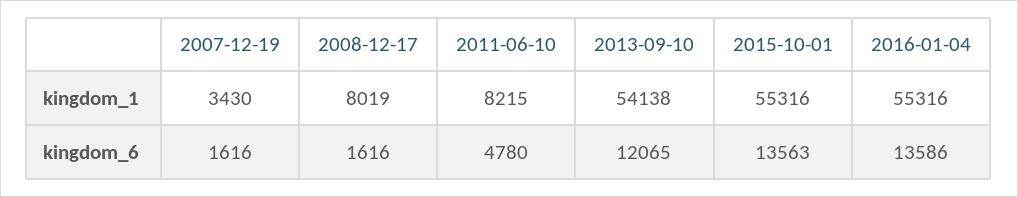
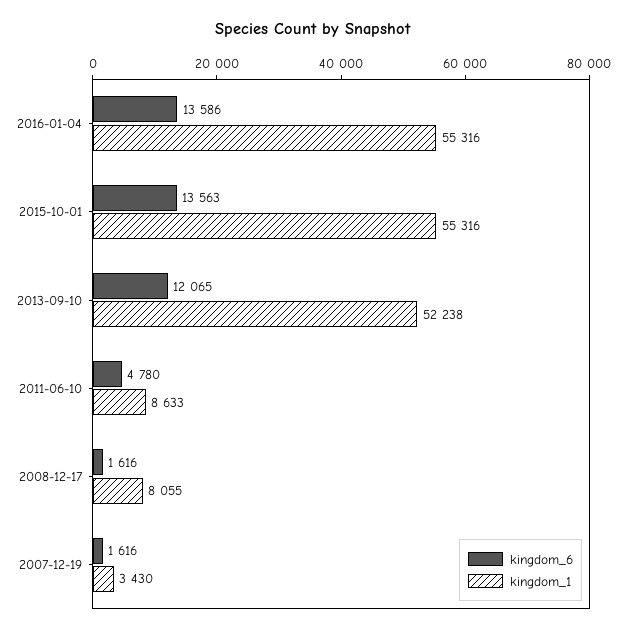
  {
    "kingdom_1": {
      "2007-12-19": 3430,
-     "2008-12-17": 8019,
+     "2008-12-17": 8055,
-     "2011-06-10": 8215,
+     "2011-06-10": 8633,
-     "2013-09-10": 54138,
+     "2013-09-10": 52238,
      "2015-10-01": 55316,
      "2016-01-04": 55316
    },
    "kingdom_6": {
      "2007-12-19": 1616,
      "2008-12-17": 1616,
      "2011-06-10": 4780,
      "2013-09-10": 12065,
      "2015-10-01": 13563,
      "2016-01-04": 13586
    }
  }

